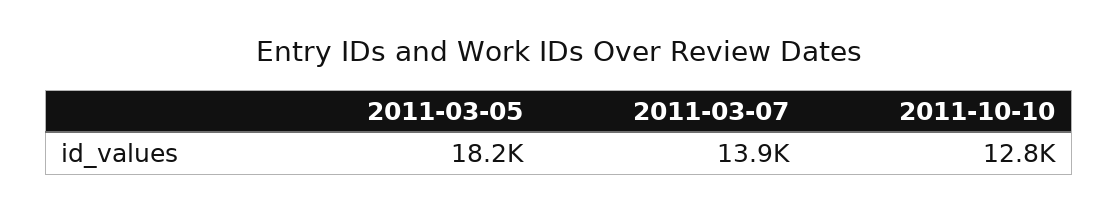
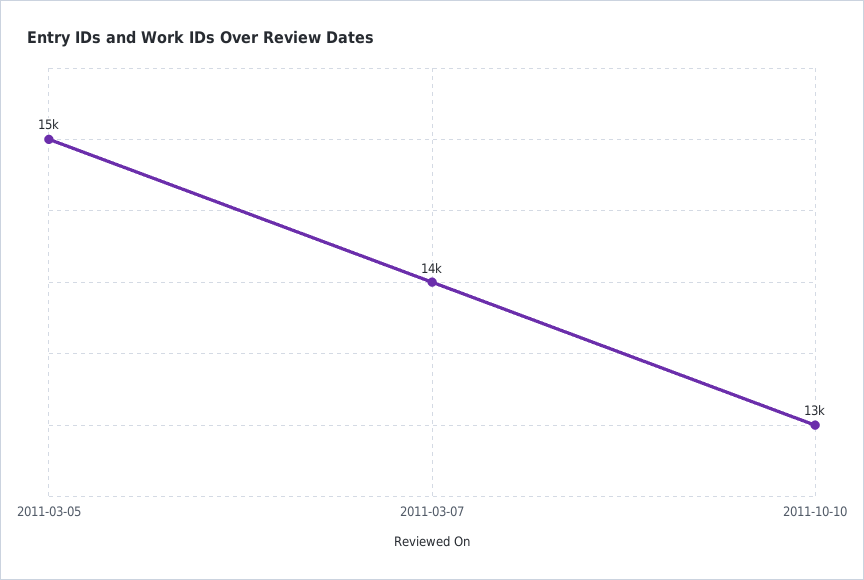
  {
-   "2011-03-05": 18200,
+   "2011-03-05": 15000,
    "2011-03-07": 13900,
    "2011-10-10": 12800
  }

